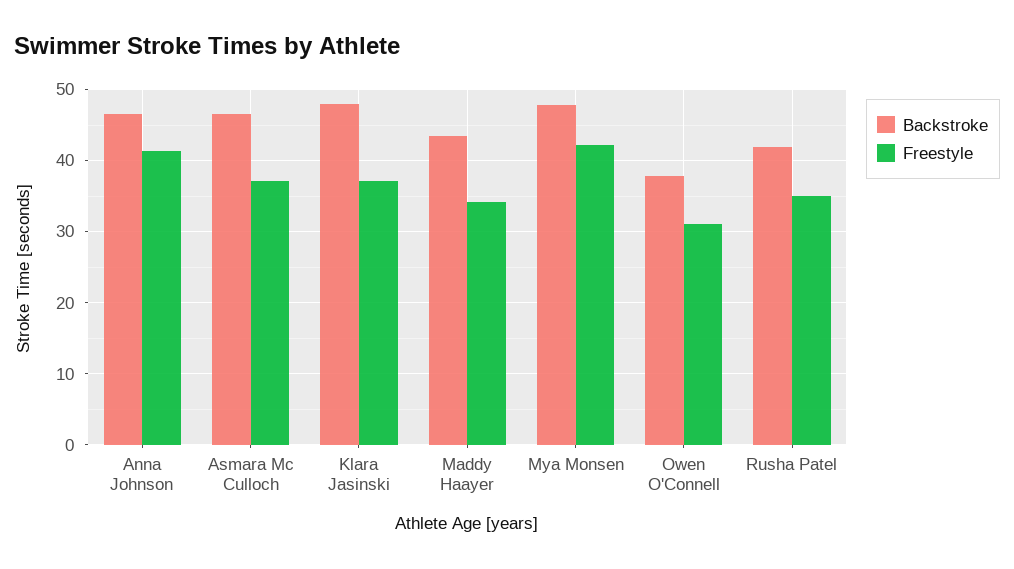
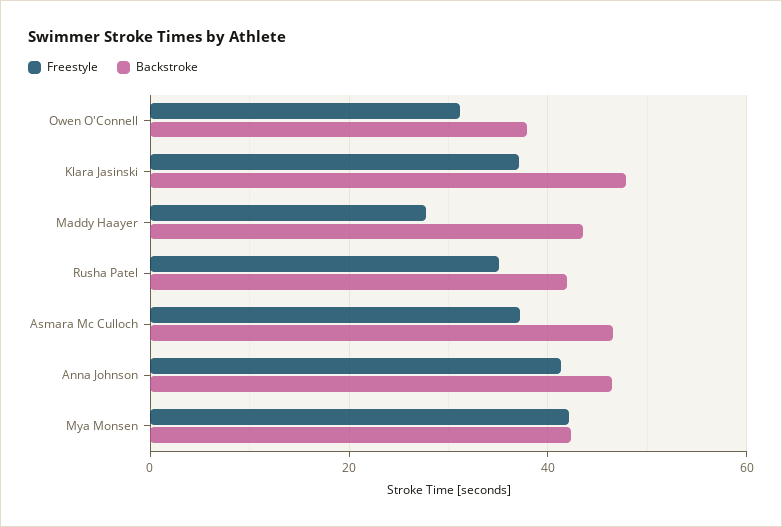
  {
    "Backstroke": {
      "Anna Johnson": 47,
      "Asmara Mc Culloch": 47,
      "Klara Jasinski": 48,
      "Maddy Haayer": 44,
-     "Mya Monsen": 48,
+     "Mya Monsen": 42,
      "Owen O'Connell": 38,
      "Rusha Patel": 42
    },
    "Freestyle": {
      "Anna Johnson": 41,
      "Asmara Mc Culloch": 37,
      "Klara Jasinski": 37,
-     "Maddy Haayer": 34,
+     "Maddy Haayer": 28,
      "Mya Monsen": 42,
      "Owen O'Connell": 31,
      "Rusha Patel": 35
    }
  }

